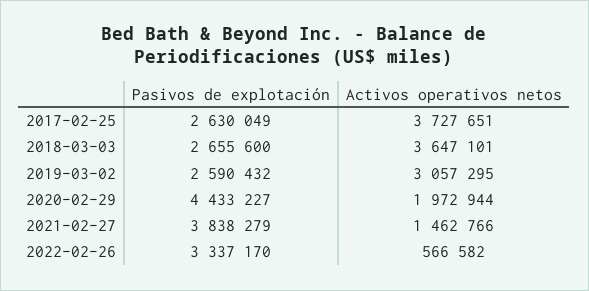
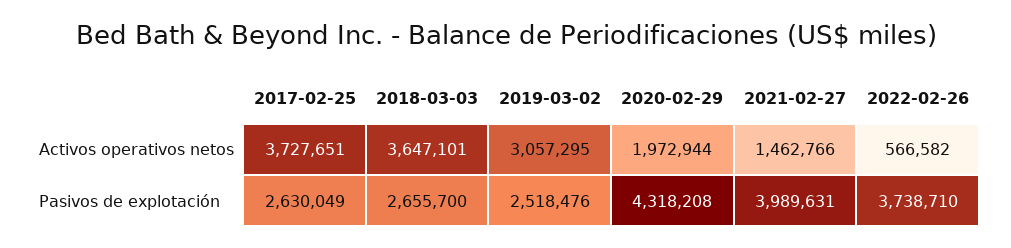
  {
    "Pasivos de explotación": {
      "2017-02-25": 2630049,
-     "2018-03-03": 2655600,
+     "2018-03-03": 2655700,
-     "2019-03-02": 2590432,
+     "2019-03-02": 2518476,
-     "2020-02-29": 4433227,
+     "2020-02-29": 4318208,
-     "2021-02-27": 3838279,
+     "2021-02-27": 3989631,
-     "2022-02-26": 3337170
+     "2022-02-26": 3738710
    },
    "Activos operativos netos": {
      "2017-02-25": 3727651,
      "2018-03-03": 3647101,
      "2019-03-02": 3057295,
      "2020-02-29": 1972944,
      "2021-02-27": 1462766,
      "2022-02-26": 566582
    }
  }

